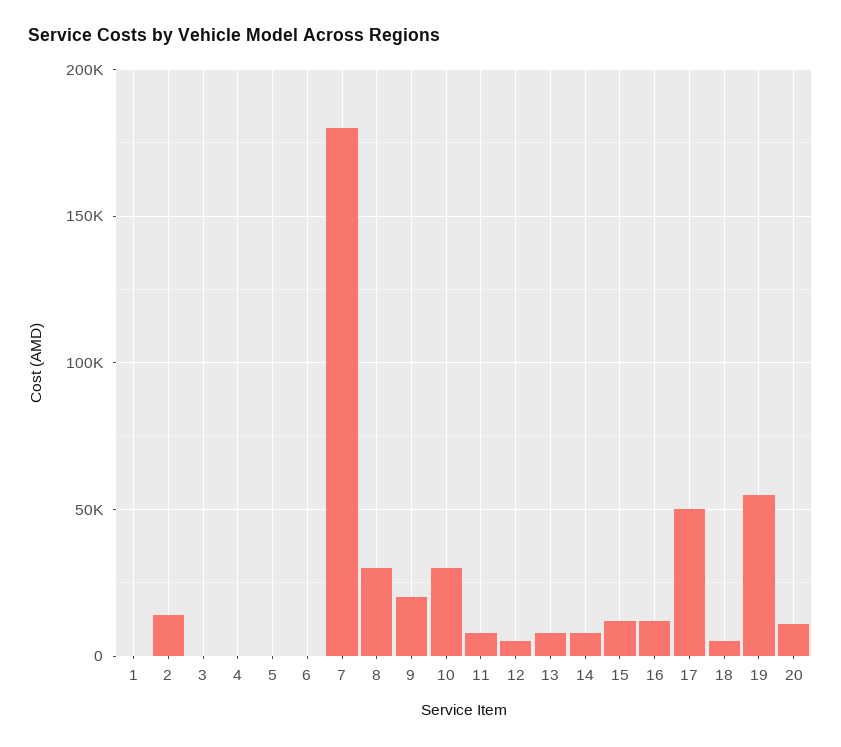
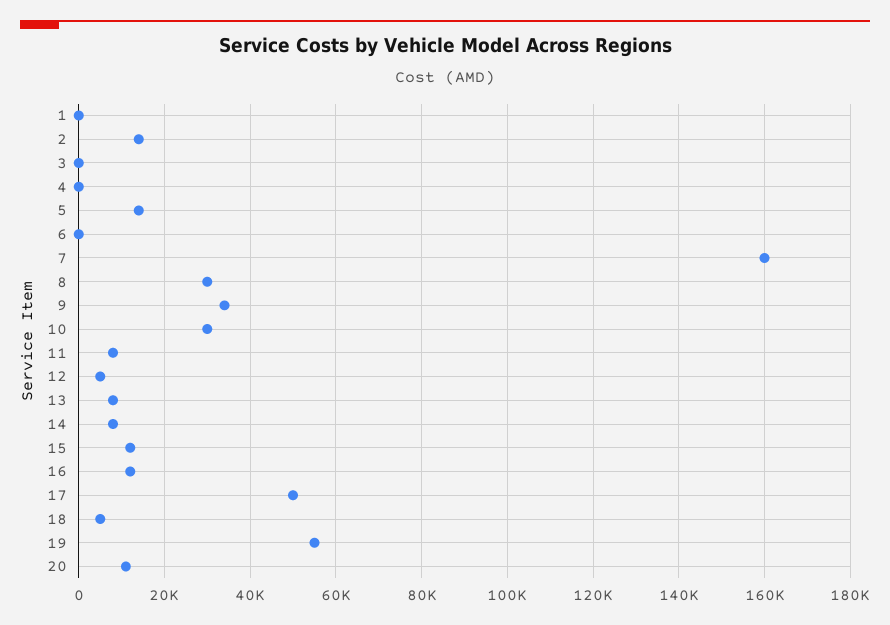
  {
    "1": 0,
    "2": 14000,
    "3": 0,
    "4": 0,
-   "5": 0,
+   "5": 14000,
    "6": 0,
-   "7": 180000,
+   "7": 160000,
    "8": 30000,
-   "9": 20000,
+   "9": 34000,
    "10": 30000,
    "11": 8000,
    "12": 6000,
    "13": 8000,
    "14": 8000,
    "15": 12000,
    "16": 12000,
    "17": 50000,
    "18": 6000,
    "19": 56000,
    "20": 12000
  }

